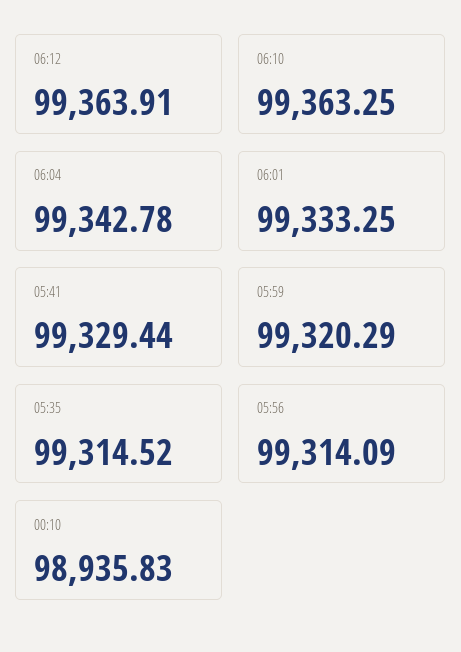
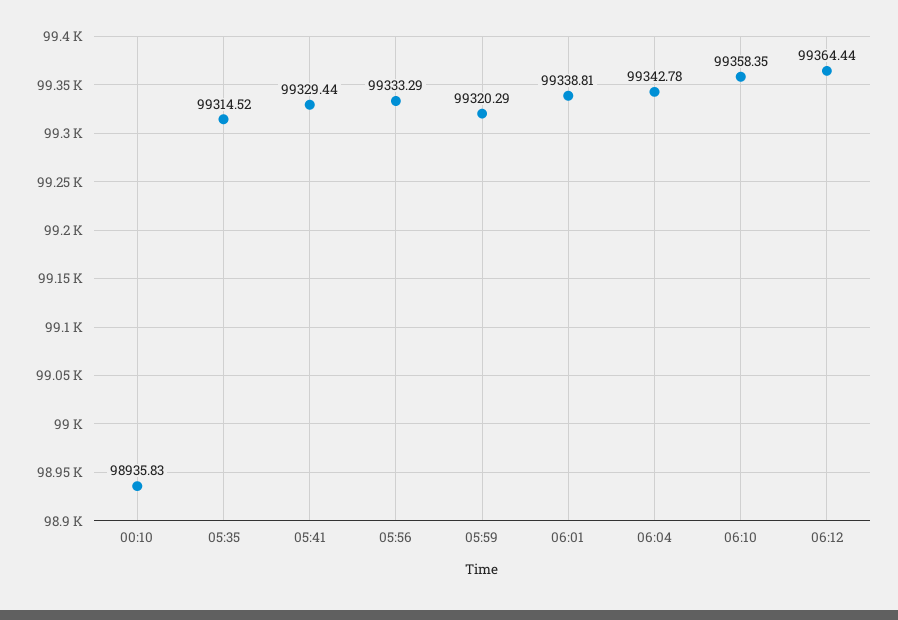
  {
-   "06:12": 99363.91,
+   "06:12": 99364.44,
-   "06:10": 99363.25,
+   "06:10": 99358.35,
    "06:04": 99342.78,
-   "06:01": 99333.25,
+   "06:01": 99338.81,
    "05:41": 99329.44,
    "05:59": 99320.29,
    "05:35": 99314.52,
-   "05:56": 99314.09,
+   "05:56": 99333.29,
    "00:10": 98935.83
  }

